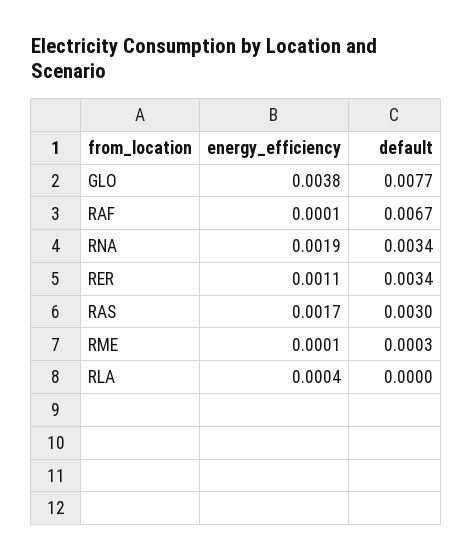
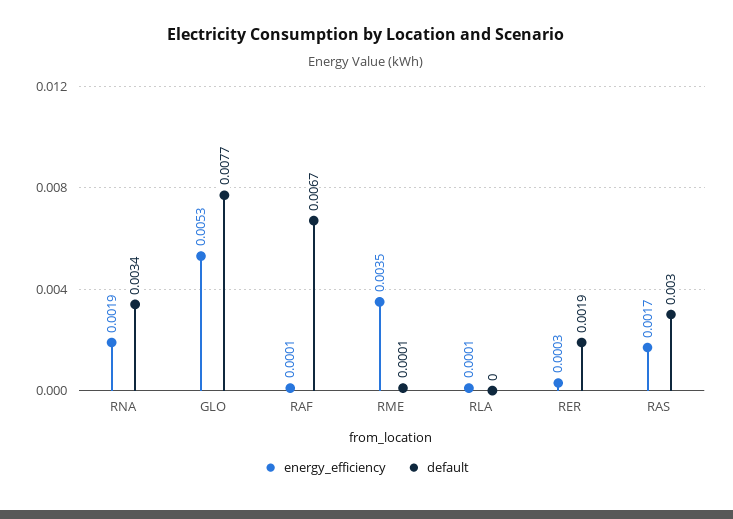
  {
    "energy_efficiency": {
-     "GLO": 0.0038,
+     "GLO": 0.0053,
      "RAF": 0.0001,
      "RNA": 0.0019,
-     "RER": 0.0011,
+     "RER": 0.0003,
      "RAS": 0.0017,
-     "RME": 0.0001,
+     "RME": 0.0035,
-     "RLA": 0.0004
+     "RLA": 0.0001
    },
    "default": {
      "GLO": 0.0077,
      "RAF": 0.0067,
      "RNA": 0.0034,
-     "RER": 0.0034,
+     "RER": 0.0019,
      "RAS": 0.003,
-     "RME": 0.0003,
+     "RME": 0.0001,
      "RLA": 0
    }
  }

